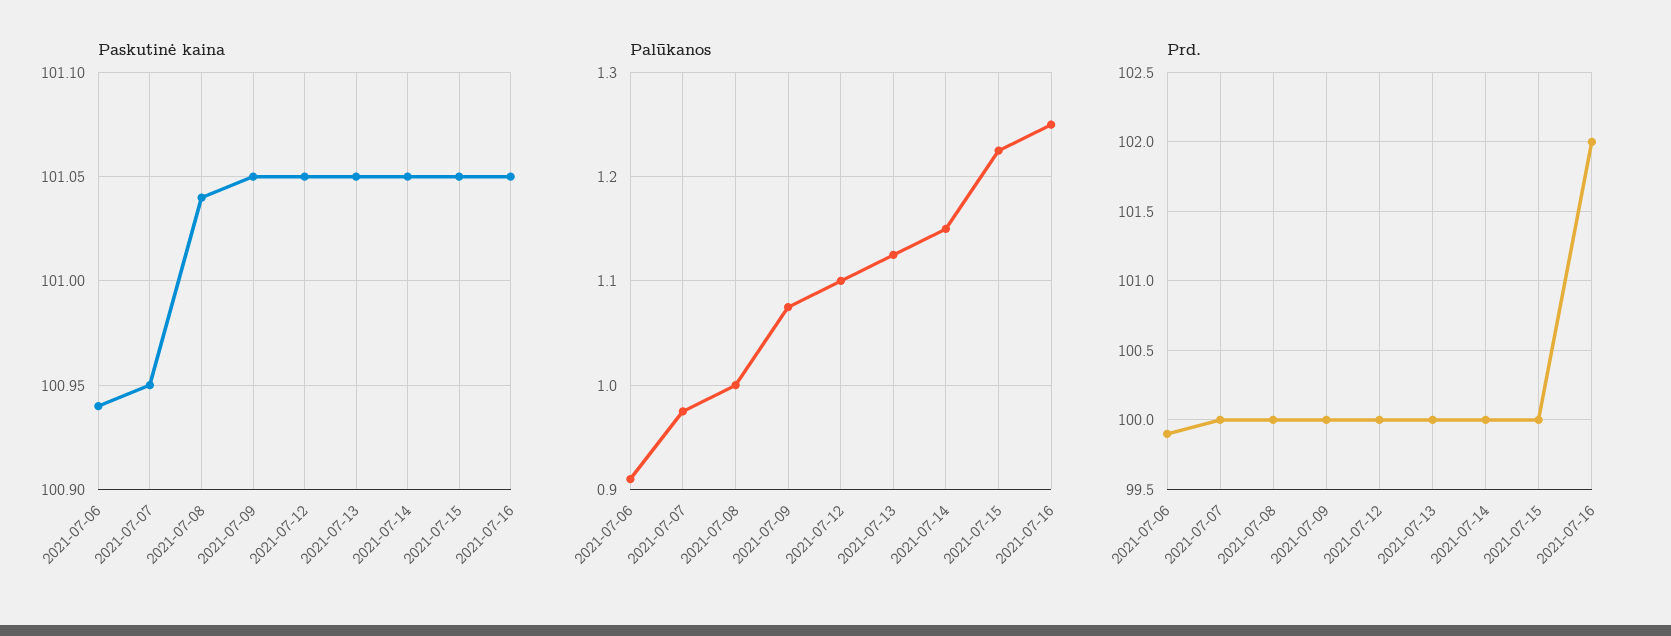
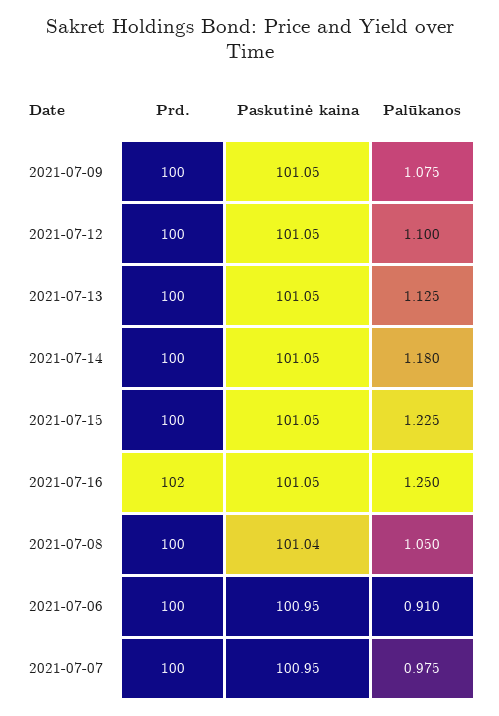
  {
    "Paskutinė kaina": {
-     "2021-07-06": 100.94,
+     "2021-07-06": 100.95,
      "2021-07-07": 100.95,
      "2021-07-08": 101.04,
      "2021-07-09": 101.05,
      "2021-07-12": 101.05,
      "2021-07-13": 101.05,
      "2021-07-14": 101.05,
      "2021-07-15": 101.05,
      "2021-07-16": 101.05
    },
    "Palūkanos": {
      "2021-07-06": 0.91,
      "2021-07-07": 0.975,
-     "2021-07-08": 1,
+     "2021-07-08": 1.05,
      "2021-07-09": 1.075,
      "2021-07-12": 1.1,
      "2021-07-13": 1.125,
-     "2021-07-14": 1.15,
+     "2021-07-14": 1.18,
      "2021-07-15": 1.225,
      "2021-07-16": 1.25
    },
    "Prd.": {
-     "2021-07-06": 99.9,
+     "2021-07-06": 100,
      "2021-07-07": 100,
      "2021-07-08": 100,
      "2021-07-09": 100,
      "2021-07-12": 100,
      "2021-07-13": 100,
      "2021-07-14": 100,
      "2021-07-15": 100,
      "2021-07-16": 102
    }
  }

